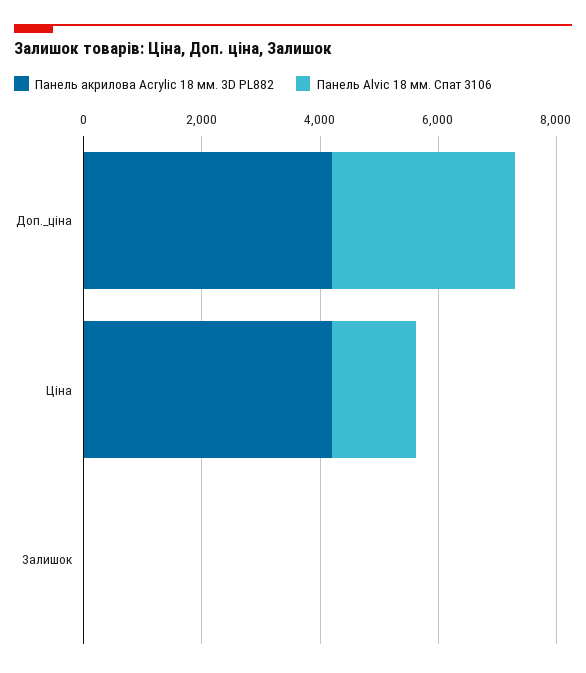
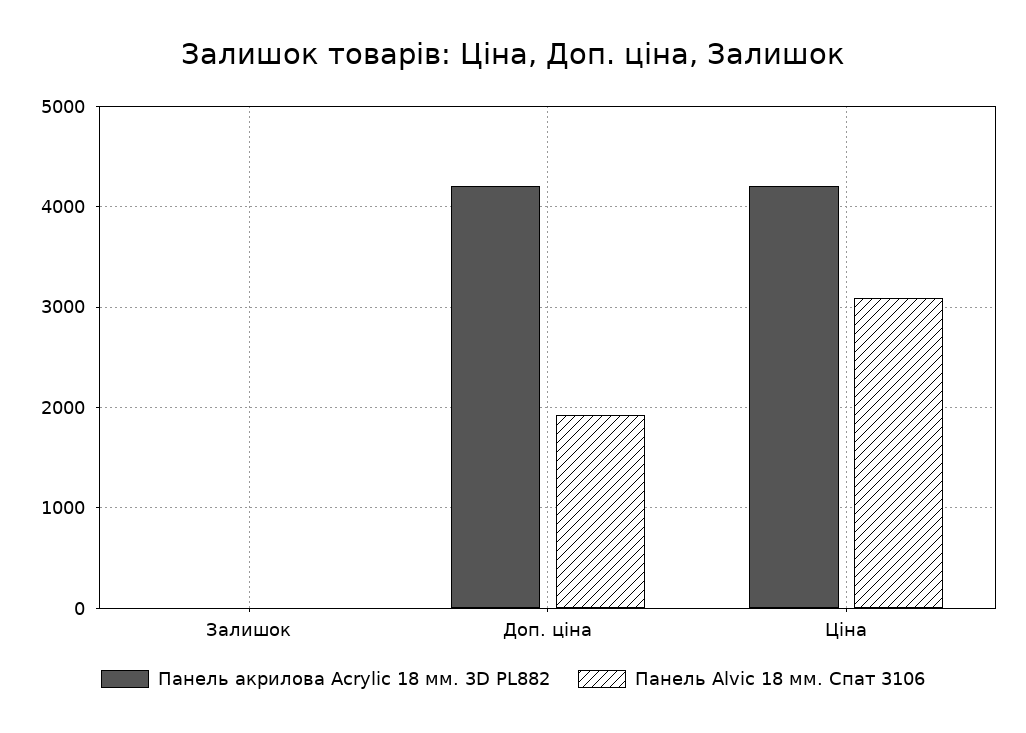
  {
    "Панель акрилова Acrylic 18 мм. 3D PL882": {
      "Доп._ціна": 4200,
      "Ціна": 4200,
      "Залишок": 0
    },
    "Панель Alvic 18 мм. Спат 3106": {
-     "Доп._ціна": 3000,
+     "Доп._ціна": 1900,
-     "Ціна": 1500,
+     "Ціна": 3100,
      "Залишок": 0
    }
  }

